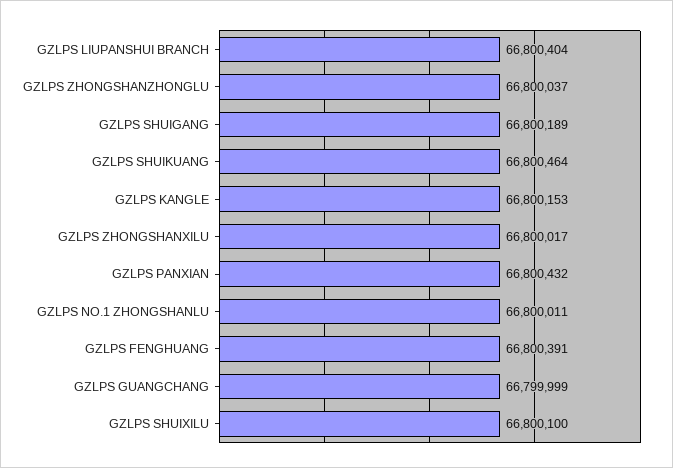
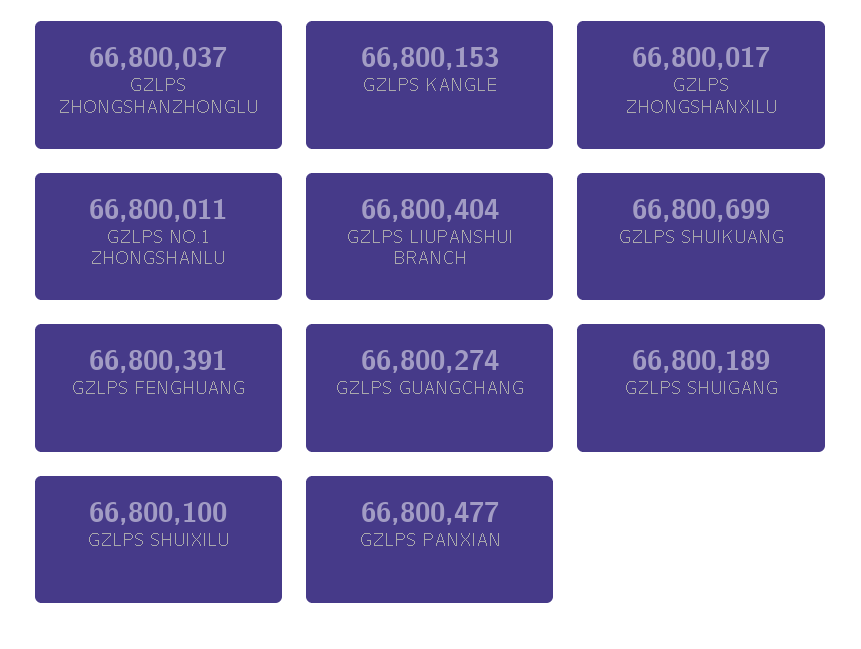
  {
    "GZLPS LIUPANSHUI BRANCH": 66800404,
    "GZLPS ZHONGSHANZHONGLU": 66800037,
    "GZLPS SHUIGANG": 66800189,
-   "GZLPS SHUIKUANG": 66800464,
+   "GZLPS SHUIKUANG": 66800699,
    "GZLPS KANGLE": 66800153,
    "GZLPS ZHONGSHANXILU": 66800017,
-   "GZLPS PANXIAN": 66800432,
+   "GZLPS PANXIAN": 66800477,
    "GZLPS NO.1 ZHONGSHANLU": 66800011,
    "GZLPS FENGHUANG": 66800391,
-   "GZLPS GUANGCHANG": 66799999,
+   "GZLPS GUANGCHANG": 66800274,
    "GZLPS SHUIXILU": 66800100
  }

